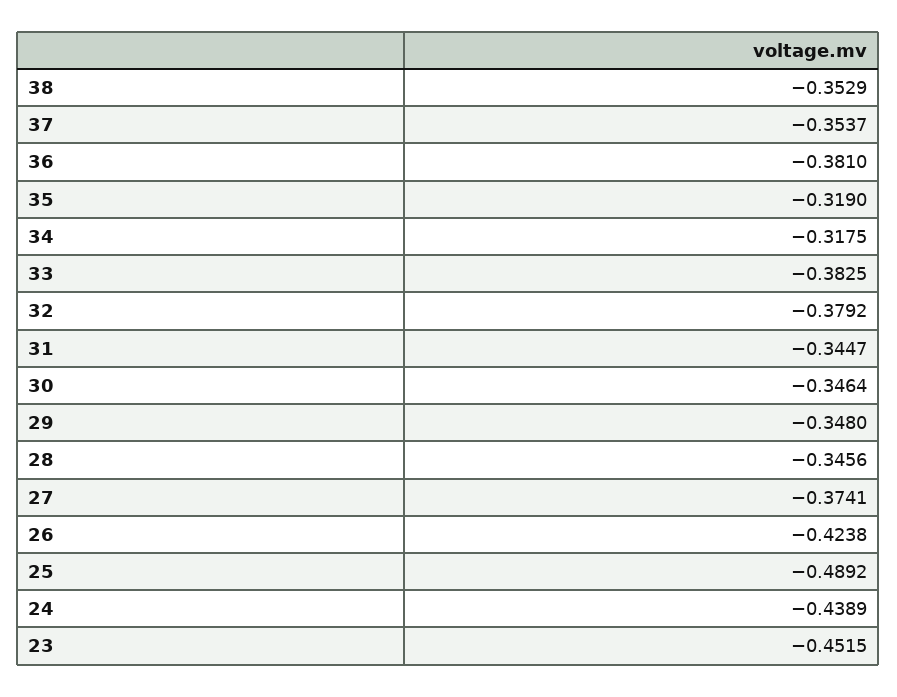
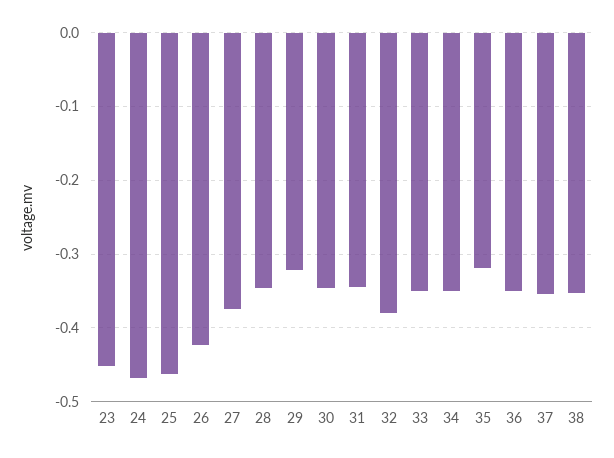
  {
    "38": -0.3529,
    "37": -0.3537,
-   "36": -0.381,
+   "36": -0.35,
    "35": -0.319,
-   "34": -0.3175,
+   "34": -0.35,
-   "33": -0.3825,
+   "33": -0.35,
    "32": -0.3792,
    "31": -0.3447,
    "30": -0.3464,
-   "29": -0.348,
+   "29": -0.32,
    "28": -0.3456,
    "27": -0.3741,
    "26": -0.4238,
-   "25": -0.4892,
+   "25": -0.46,
-   "24": -0.4389,
+   "24": -0.47,
    "23": -0.4515
  }

